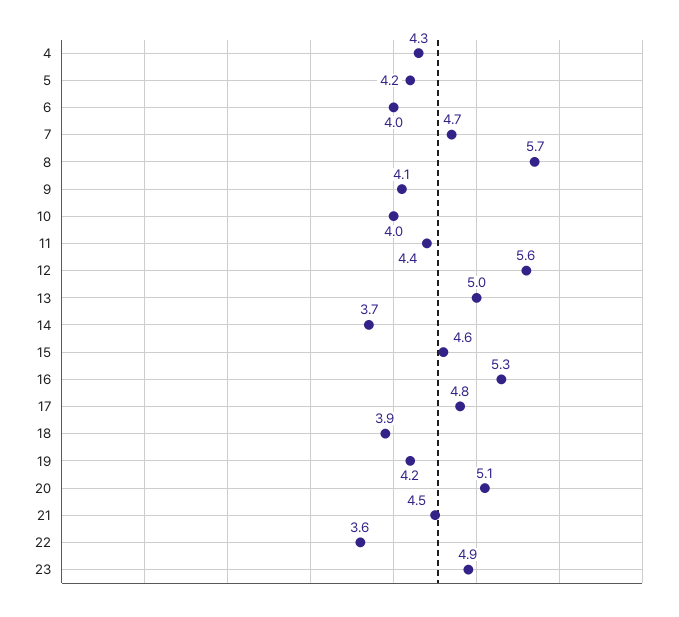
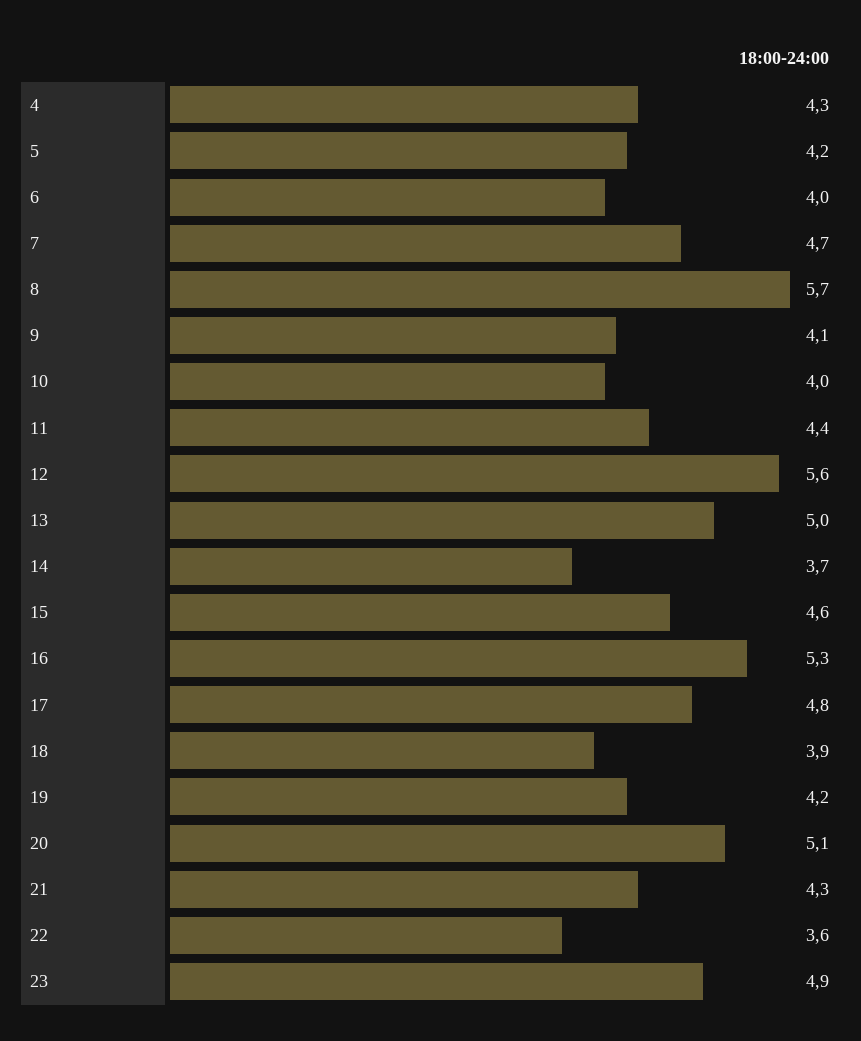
  {
    "4": 4.3,
    "5": 4.2,
    "6": 4,
    "7": 4.7,
    "8": 5.7,
    "9": 4.1,
    "10": 4,
    "11": 4.4,
    "12": 5.6,
    "13": 5,
    "14": 3.7,
    "15": 4.6,
    "16": 5.3,
    "17": 4.8,
    "18": 3.9,
    "19": 4.2,
    "20": 5.1,
-   "21": 4.5,
+   "21": 4.3,
    "22": 3.6,
    "23": 4.9
  }

